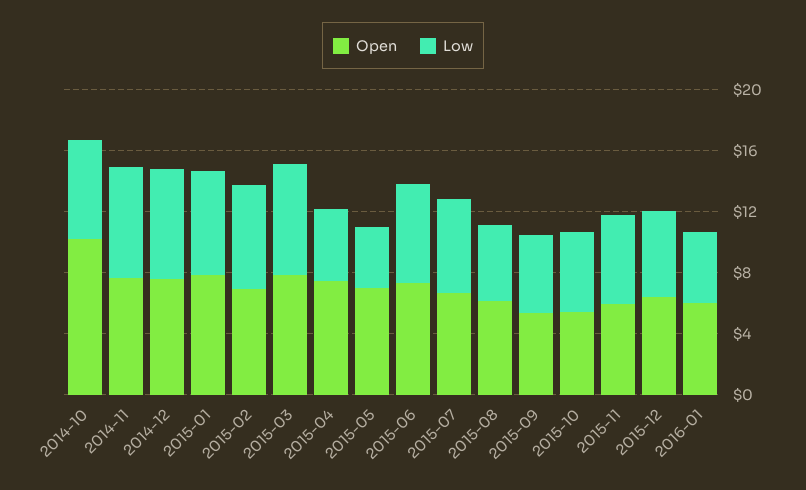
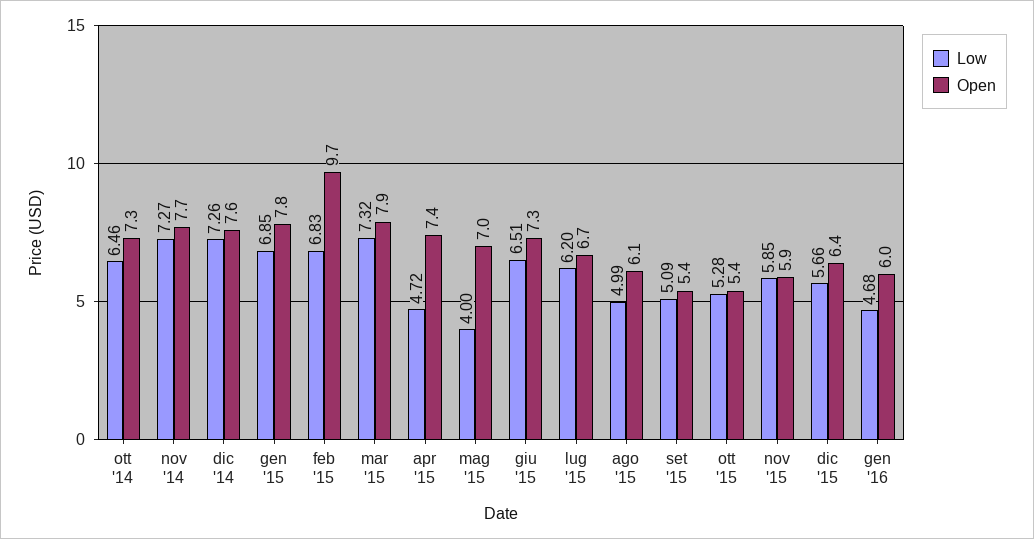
  {
    "Open": {
-     "2014-10": 10,
+     "2014-10": 7.3,
      "2014-11": 7.7,
      "2014-12": 7.6,
      "2015-01": 7.8,
-     "2015-02": 7,
+     "2015-02": 9.7,
      "2015-03": 7.9,
      "2015-04": 7.4,
      "2015-05": 7,
      "2015-06": 7.3,
      "2015-07": 6.7,
      "2015-08": 6.1,
      "2015-09": 5.4,
      "2015-10": 5.4,
      "2015-11": 5.9,
      "2015-12": 6.4,
      "2016-01": 6
    },
    "Low": {
      "2014-10": 6.46,
      "2014-11": 7.27,
      "2014-12": 7.26,
      "2015-01": 6.85,
      "2015-02": 6.83,
      "2015-03": 7.32,
      "2015-04": 4.72,
      "2015-05": 4,
      "2015-06": 6.51,
      "2015-07": 6.2,
      "2015-08": 4.99,
      "2015-09": 5.09,
      "2015-10": 5.28,
      "2015-11": 5.85,
      "2015-12": 5.66,
      "2016-01": 4.68
    }
  }

